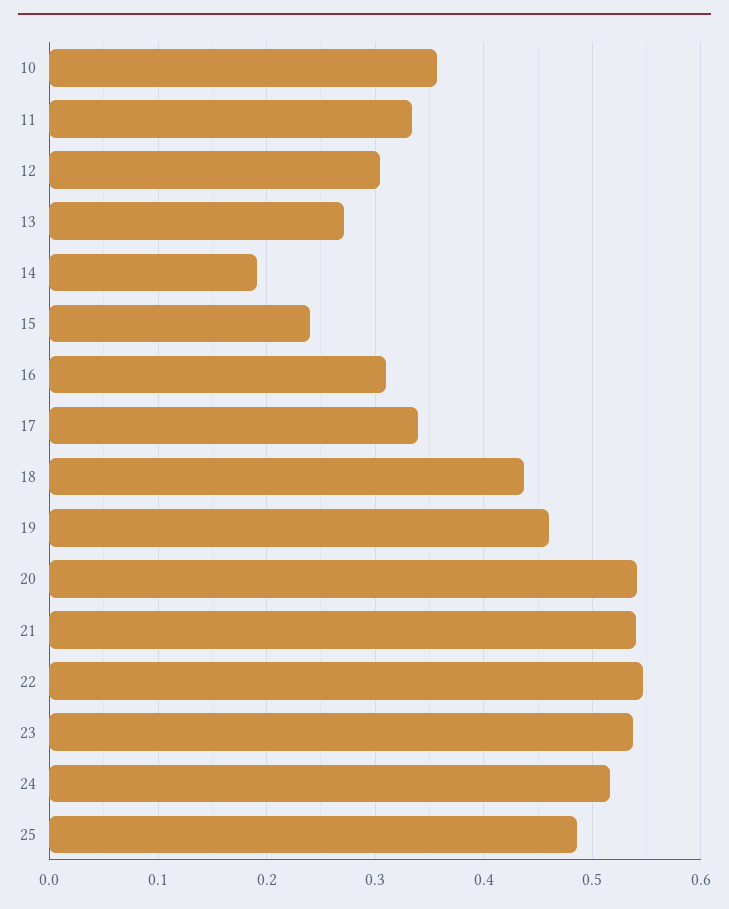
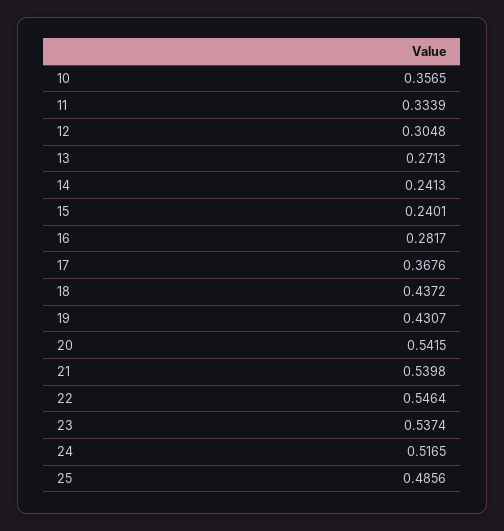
  {
    "10": 0.3565,
    "11": 0.3339,
    "12": 0.3048,
    "13": 0.2713,
-   "14": 0.19,
+   "14": 0.2413,
    "15": 0.2401,
-   "16": 0.31,
+   "16": 0.2817,
-   "17": 0.34,
+   "17": 0.3676,
    "18": 0.4372,
-   "19": 0.46,
+   "19": 0.4307,
    "20": 0.5415,
    "21": 0.5398,
    "22": 0.5464,
    "23": 0.5374,
    "24": 0.5165,
    "25": 0.4856
  }

